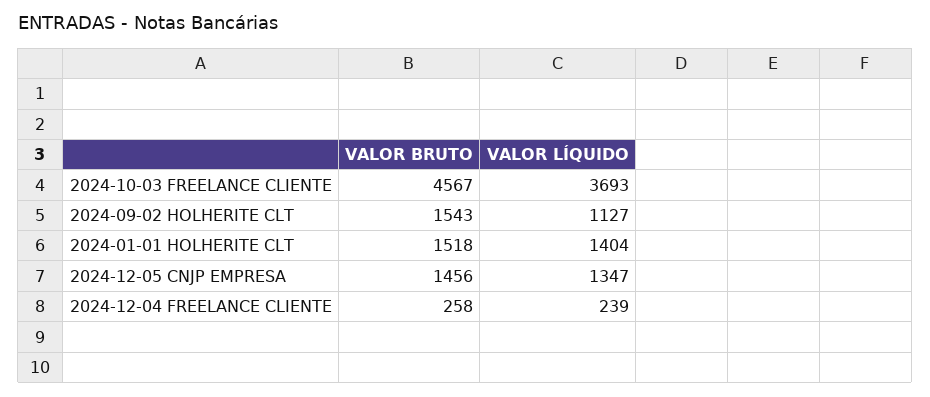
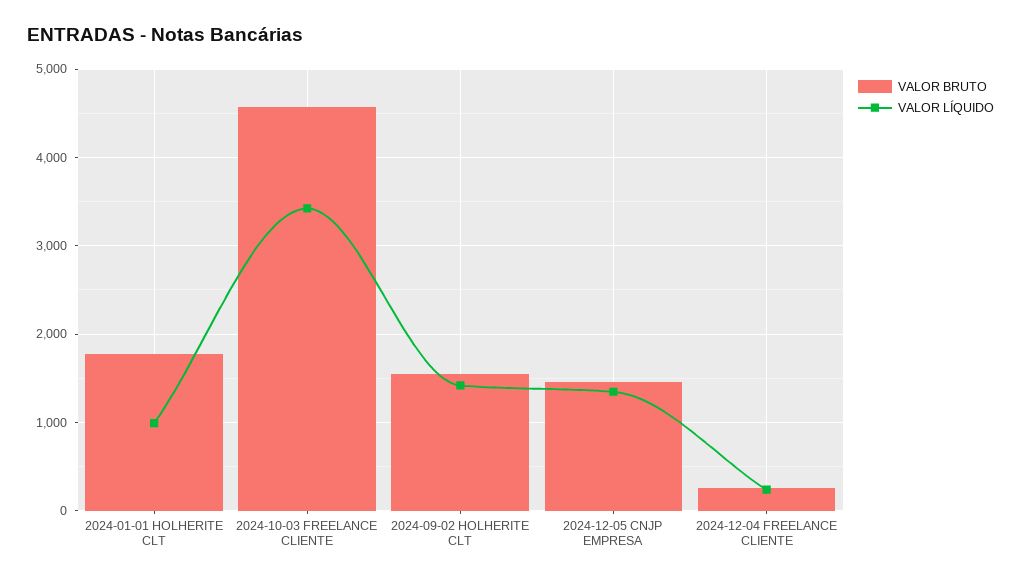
  {
    "VALOR BRUTO": {
      "2024-10-03 FREELANCE CLIENTE": 4567,
      "2024-09-02 HOLHERITE CLT": 1543,
-     "2024-01-01 HOLHERITE CLT": 1518,
+     "2024-01-01 HOLHERITE CLT": 1800,
      "2024-12-05 CNJP EMPRESA": 1456,
      "2024-12-04 FREELANCE CLIENTE": 258
    },
    "VALOR LÍQUIDO": {
-     "2024-10-03 FREELANCE CLIENTE": 3693,
+     "2024-10-03 FREELANCE CLIENTE": 3400,
-     "2024-09-02 HOLHERITE CLT": 1127,
+     "2024-09-02 HOLHERITE CLT": 1400,
-     "2024-01-01 HOLHERITE CLT": 1404,
+     "2024-01-01 HOLHERITE CLT": 1000,
      "2024-12-05 CNJP EMPRESA": 1347,
      "2024-12-04 FREELANCE CLIENTE": 239
    }
  }

